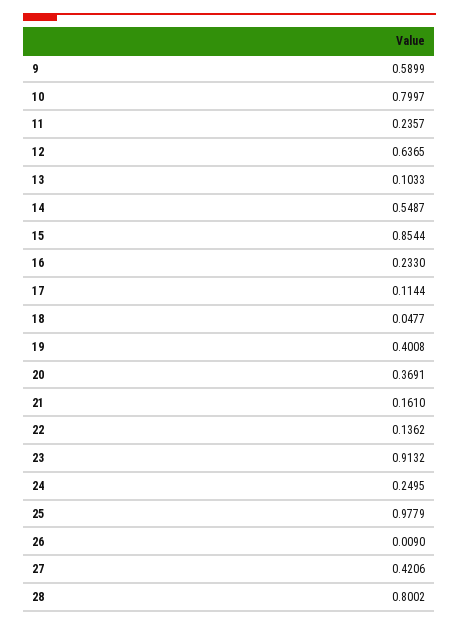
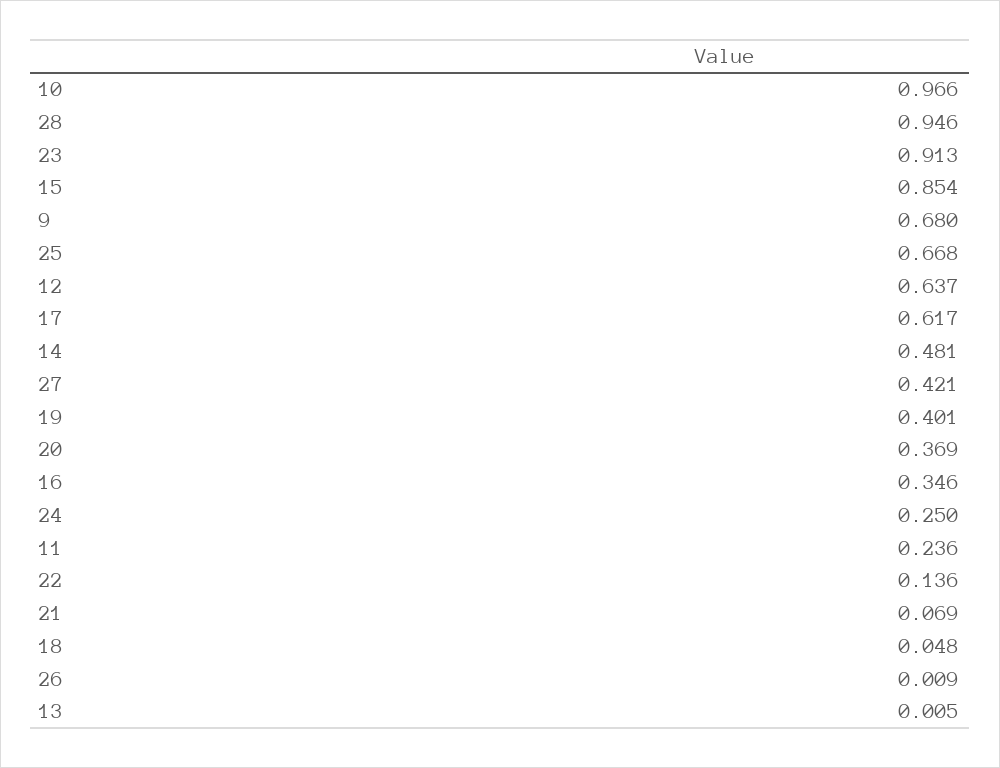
  {
-   "9": 0.5899,
+   "9": 0.68,
-   "10": 0.7997,
+   "10": 0.966,
    "11": 0.2357,
    "12": 0.6365,
-   "13": 0.1033,
+   "13": 0.005,
-   "14": 0.5487,
+   "14": 0.481,
    "15": 0.8544,
-   "16": 0.233,
+   "16": 0.346,
-   "17": 0.1144,
+   "17": 0.617,
    "18": 0.0477,
    "19": 0.4008,
    "20": 0.3691,
-   "21": 0.161,
+   "21": 0.069,
    "22": 0.1362,
    "23": 0.9132,
    "24": 0.2495,
-   "25": 0.9779,
+   "25": 0.668,
    "26": 0.009,
    "27": 0.4206,
-   "28": 0.8002
+   "28": 0.946
  }

